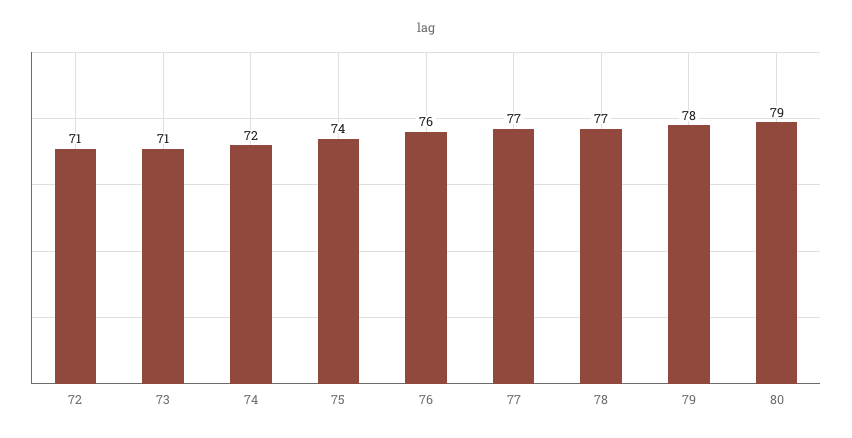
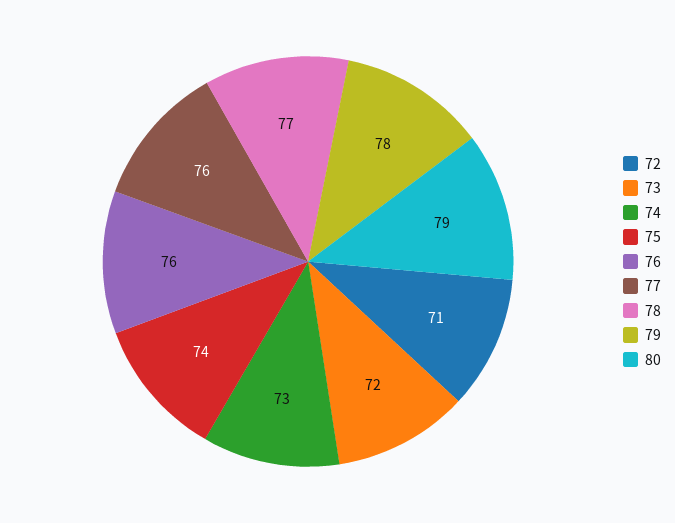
  {
    "72": 71,
-   "73": 71,
+   "73": 72,
-   "74": 72,
+   "74": 73,
    "75": 74,
    "76": 76,
-   "77": 77,
+   "77": 76,
    "78": 77,
    "79": 78,
    "80": 79
  }

